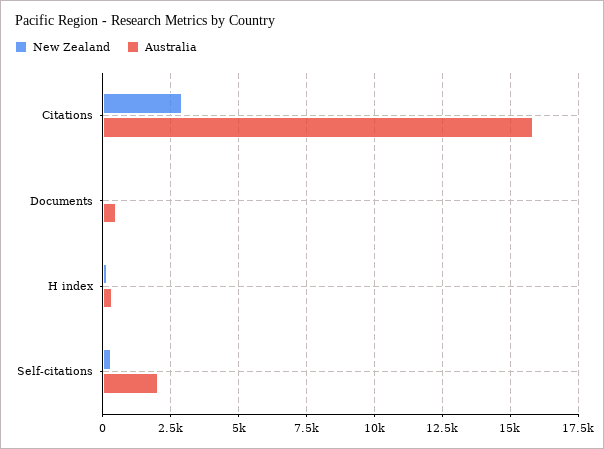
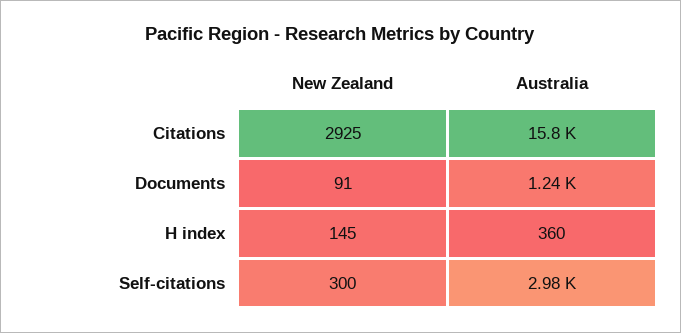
  {
    "New Zealand": {
      "Citations": 2925,
      "Documents": 91,
      "H index": 145,
      "Self-citations": 300
    },
    "Australia": {
      "Citations": 15800,
-     "Documents": 500,
+     "Documents": 1240,
      "H index": 360,
-     "Self-citations": 2000
+     "Self-citations": 2980
    }
  }

